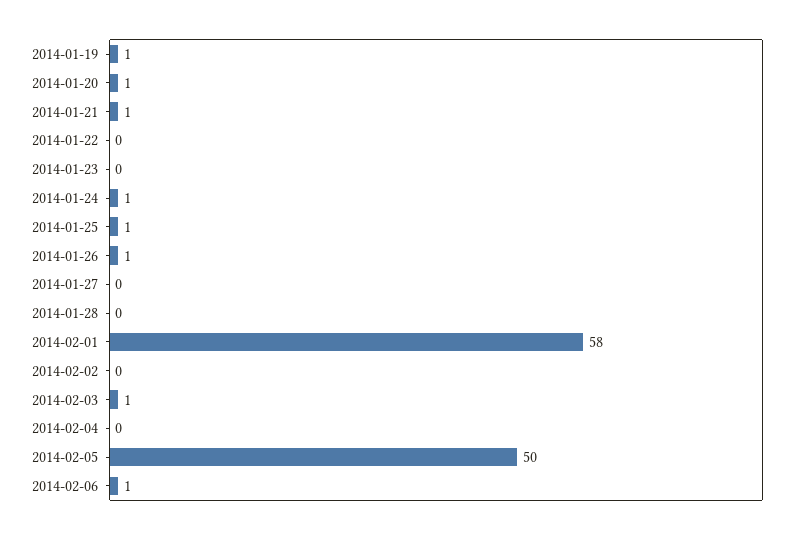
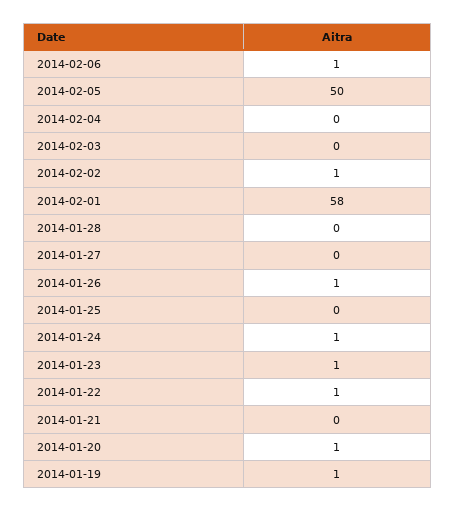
  {
    "2014-01-19": 1,
    "2014-01-20": 1,
-   "2014-01-21": 1,
+   "2014-01-21": 0,
-   "2014-01-22": 0,
+   "2014-01-22": 1,
-   "2014-01-23": 0,
+   "2014-01-23": 1,
    "2014-01-24": 1,
-   "2014-01-25": 1,
+   "2014-01-25": 0,
    "2014-01-26": 1,
    "2014-01-27": 0,
    "2014-01-28": 0,
    "2014-02-01": 58,
-   "2014-02-02": 0,
+   "2014-02-02": 1,
-   "2014-02-03": 1,
+   "2014-02-03": 0,
    "2014-02-04": 0,
    "2014-02-05": 50,
    "2014-02-06": 1
  }

